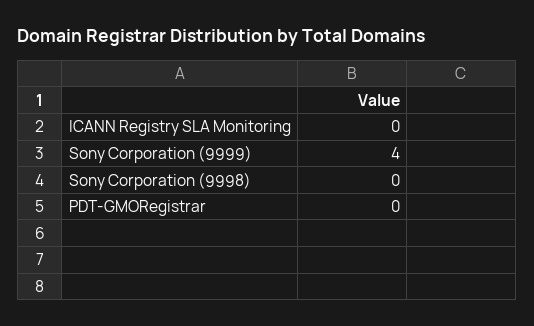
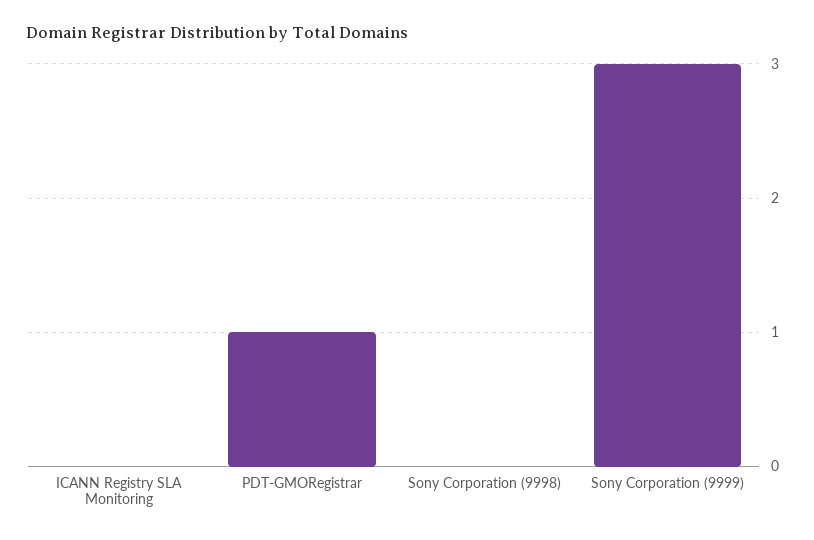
  {
    "ICANN Registry SLA Monitoring": 0,
-   "Sony Corporation (9999)": 4,
+   "Sony Corporation (9999)": 3,
    "Sony Corporation (9998)": 0,
-   "PDT-GMORegistrar": 0
+   "PDT-GMORegistrar": 1
  }

